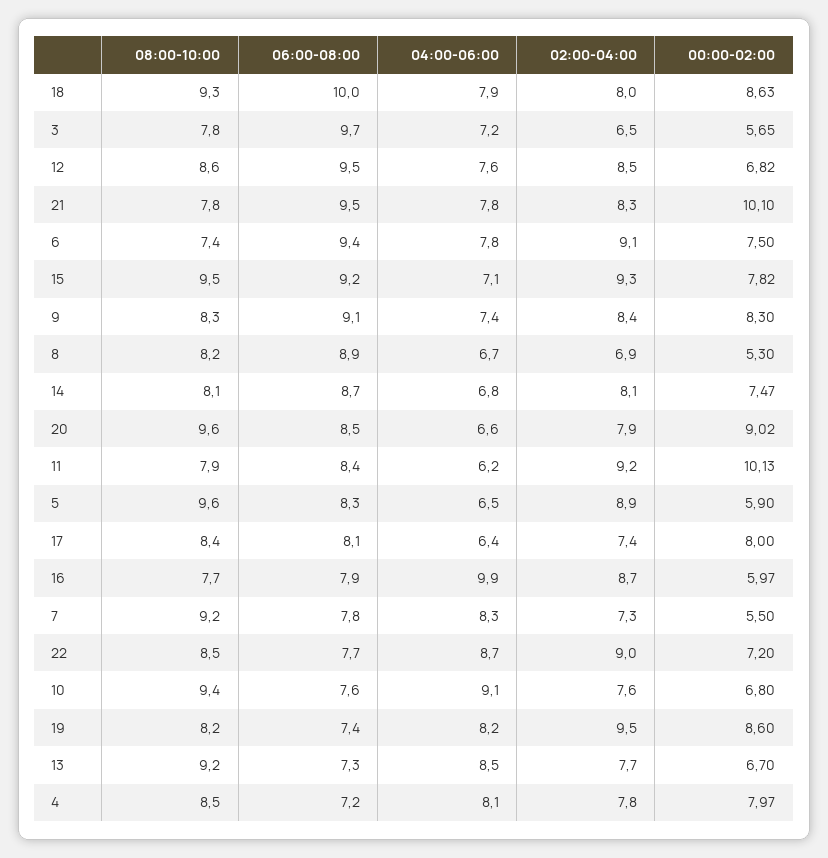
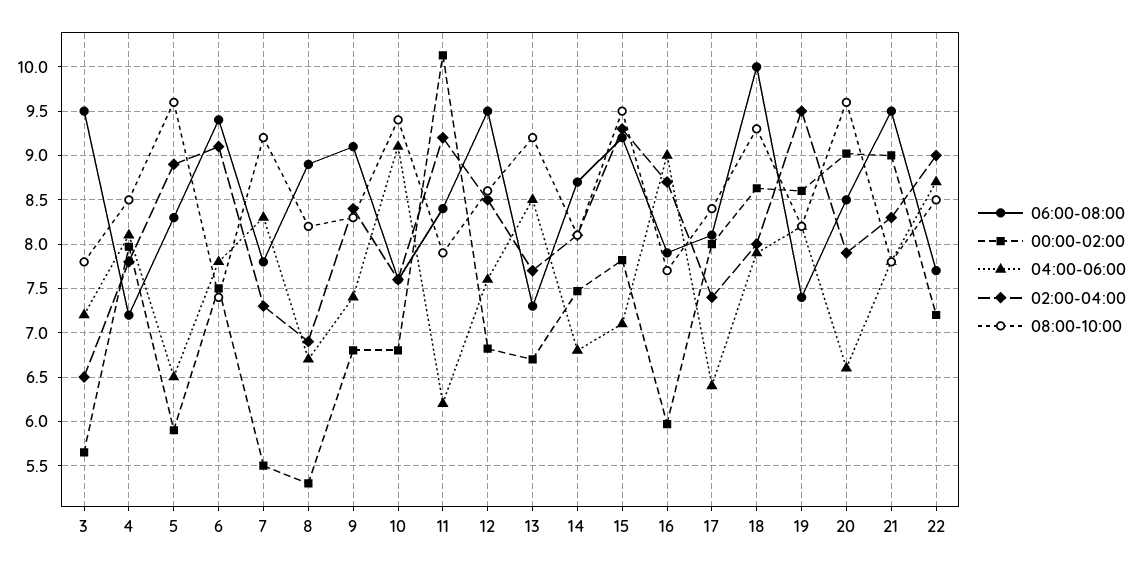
  {
    "08:00-10:00": {
      "18": 9.3,
      "3": 7.8,
      "12": 8.6,
      "21": 7.8,
      "6": 7.4,
      "15": 9.5,
      "9": 8.3,
      "8": 8.2,
      "14": 8.1,
      "20": 9.6,
      "11": 7.9,
      "5": 9.6,
      "17": 8.4,
      "16": 7.7,
      "7": 9.2,
      "22": 8.5,
      "10": 9.4,
      "19": 8.2,
      "13": 9.2,
      "4": 8.5
    },
    "06:00-08:00": {
      "18": 10,
-     "3": 9.7,
+     "3": 9.5,
      "12": 9.5,
      "21": 9.5,
      "6": 9.4,
      "15": 9.2,
      "9": 9.1,
      "8": 8.9,
      "14": 8.7,
      "20": 8.5,
      "11": 8.4,
      "5": 8.3,
      "17": 8.1,
      "16": 7.9,
      "7": 7.8,
      "22": 7.7,
      "10": 7.6,
      "19": 7.4,
      "13": 7.3,
      "4": 7.2
    },
    "04:00-06:00": {
      "18": 7.9,
      "3": 7.2,
      "12": 7.6,
      "21": 7.8,
      "6": 7.8,
      "15": 7.1,
      "9": 7.4,
      "8": 6.7,
      "14": 6.8,
      "20": 6.6,
      "11": 6.2,
      "5": 6.5,
      "17": 6.4,
-     "16": 9.9,
+     "16": 9,
      "7": 8.3,
      "22": 8.7,
      "10": 9.1,
      "19": 8.2,
      "13": 8.5,
      "4": 8.1
    },
    "02:00-04:00": {
      "18": 8,
      "3": 6.5,
      "12": 8.5,
      "21": 8.3,
      "6": 9.1,
      "15": 9.3,
      "9": 8.4,
      "8": 6.9,
      "14": 8.1,
      "20": 7.9,
      "11": 9.2,
      "5": 8.9,
      "17": 7.4,
      "16": 8.7,
      "7": 7.3,
      "22": 9,
      "10": 7.6,
      "19": 9.5,
      "13": 7.7,
      "4": 7.8
    },
    "00:00-02:00": {
      "18": 8.63,
      "3": 5.65,
      "12": 6.82,
-     "21": 10.1,
+     "21": 9,
      "6": 7.5,
      "15": 7.82,
-     "9": 8.3,
+     "9": 6.8,
      "8": 5.3,
      "14": 7.47,
      "20": 9.02,
      "11": 10.13,
      "5": 5.9,
      "17": 8,
      "16": 5.97,
      "7": 5.5,
      "22": 7.2,
      "10": 6.8,
      "19": 8.6,
      "13": 6.7,
      "4": 7.97
    }
  }

